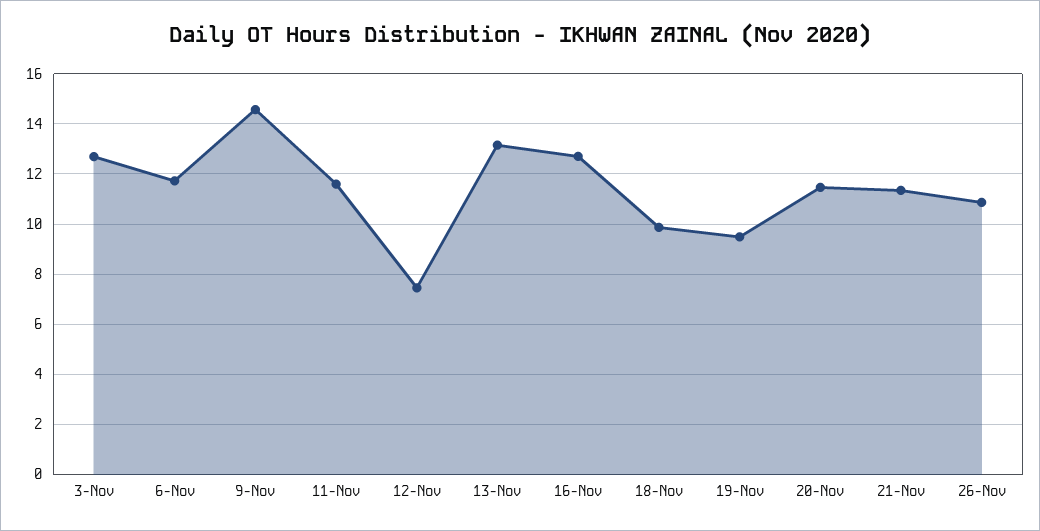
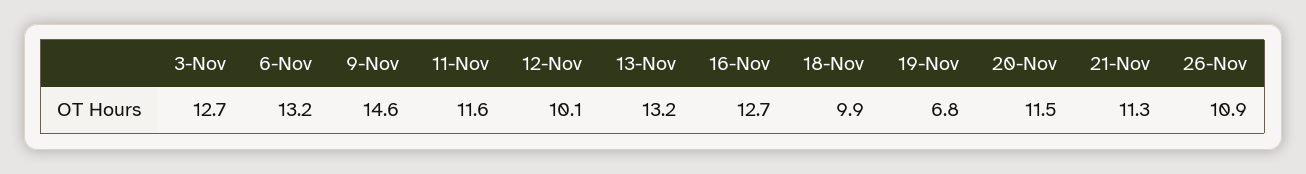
  {
    "3-Nov": 12.7,
-   "6-Nov": 11.75,
+   "6-Nov": 13.2,
    "9-Nov": 14.6,
    "11-Nov": 11.6,
-   "12-Nov": 7.5,
+   "12-Nov": 10.1,
    "13-Nov": 13.2,
    "16-Nov": 12.7,
    "18-Nov": 9.9,
-   "19-Nov": 9.5,
+   "19-Nov": 6.8,
    "20-Nov": 11.5,
    "21-Nov": 11.3,
    "26-Nov": 10.9
  }

